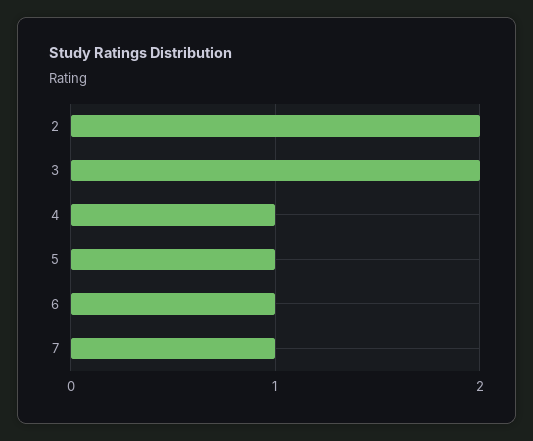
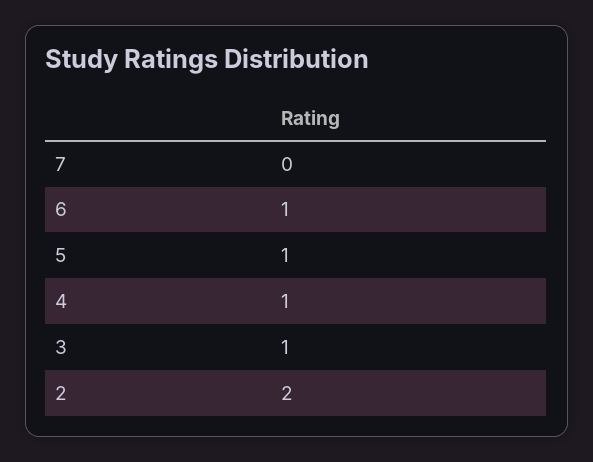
  {
    "2": 2,
-   "3": 2,
+   "3": 1,
    "4": 1,
    "5": 1,
    "6": 1,
-   "7": 1
+   "7": 0
  }

